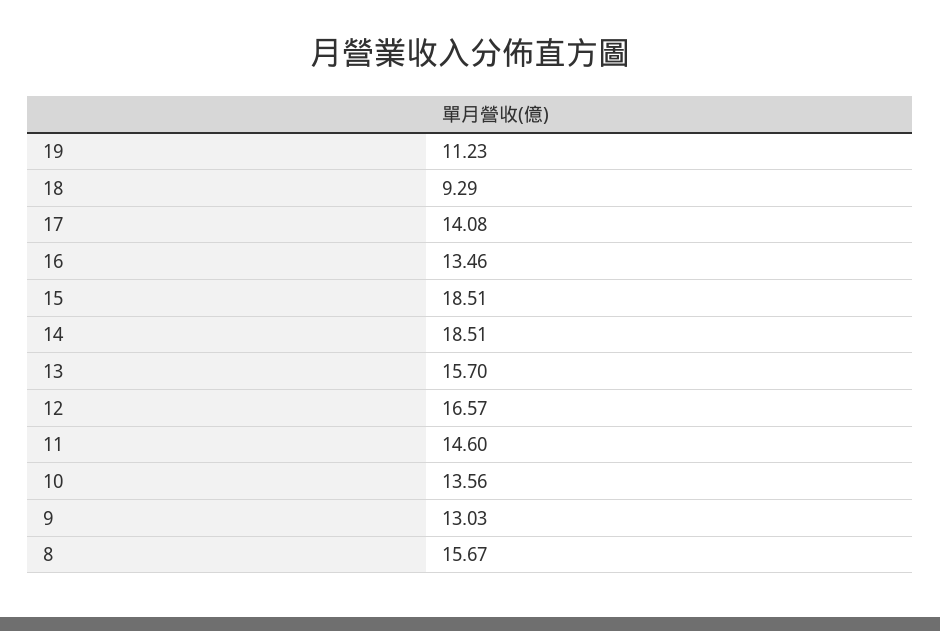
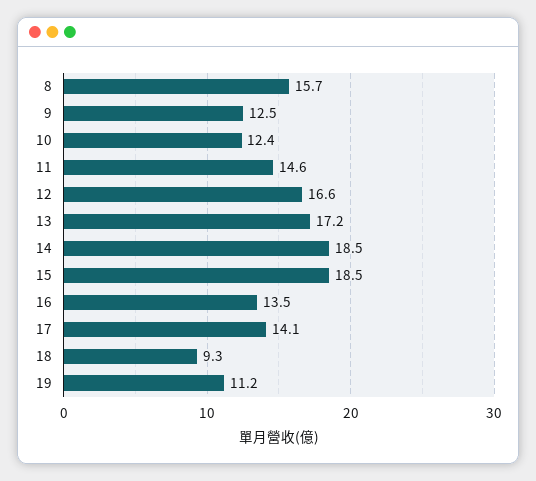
  {
    "19": 11.23,
    "18": 9.29,
    "17": 14.08,
    "16": 13.46,
    "15": 18.51,
    "14": 18.51,
-   "13": 15.7,
+   "13": 17.2,
    "12": 16.57,
    "11": 14.6,
-   "10": 13.56,
+   "10": 12.4,
-   "9": 13.03,
+   "9": 12.5,
    "8": 15.67
  }

